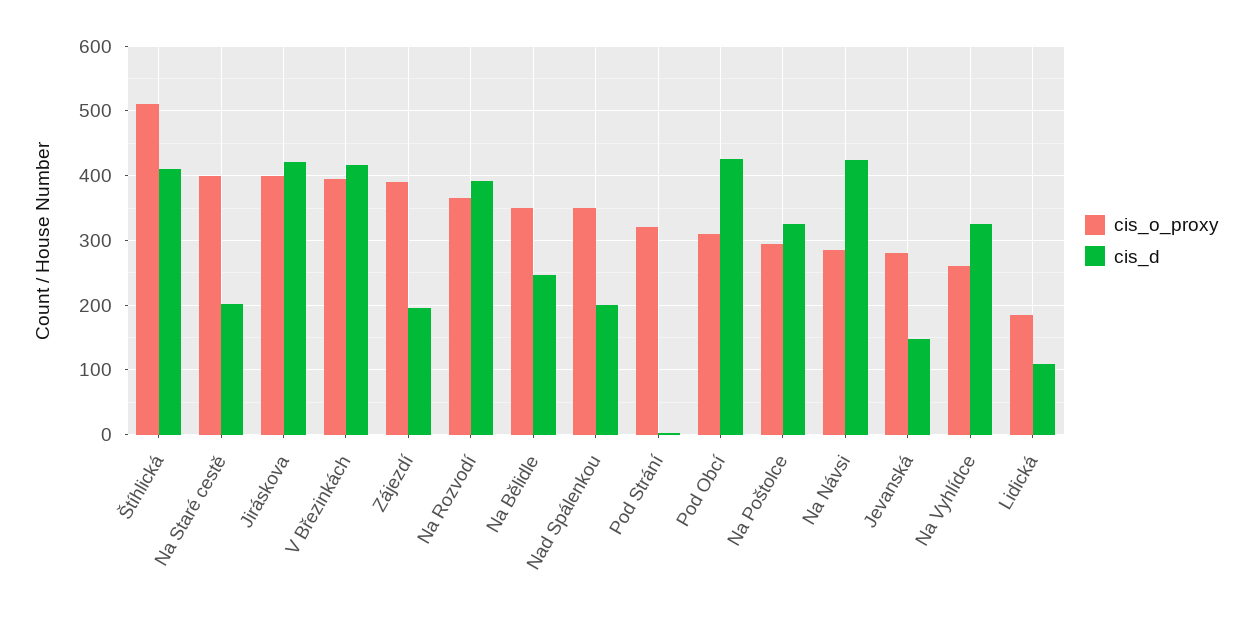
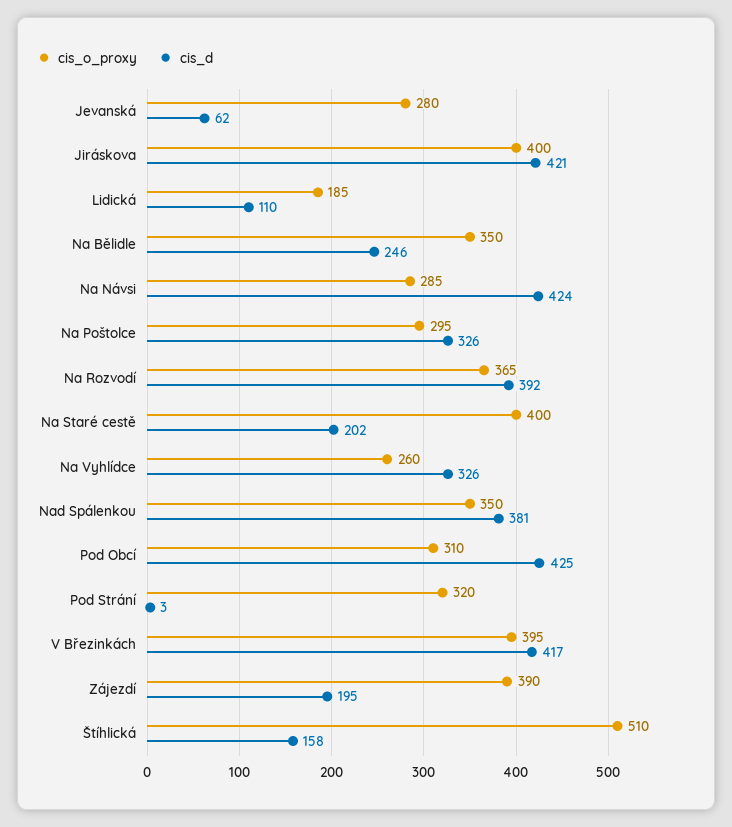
  {
    "cis_o_proxy": {
      "Štíhlická": 510,
      "Na Staré cestě": 400,
      "Jiráskova": 400,
      "V Březinkách": 395,
      "Zájezdí": 390,
      "Na Rozvodí": 365,
      "Na Bělidle": 350,
      "Nad Spálenkou": 350,
      "Pod Strání": 320,
      "Pod Obcí": 310,
      "Na Poštolce": 295,
      "Na Návsi": 285,
      "Jevanská": 280,
      "Na Vyhlídce": 260,
      "Lidická": 185
    },
    "cis_d": {
-     "Štíhlická": 410,
+     "Štíhlická": 158,
      "Na Staré cestě": 202,
      "Jiráskova": 421,
      "V Březinkách": 417,
      "Zájezdí": 195,
      "Na Rozvodí": 392,
      "Na Bělidle": 246,
-     "Nad Spálenkou": 200,
+     "Nad Spálenkou": 381,
      "Pod Strání": 3,
      "Pod Obcí": 425,
      "Na Poštolce": 326,
      "Na Návsi": 424,
-     "Jevanská": 150,
+     "Jevanská": 62,
      "Na Vyhlídce": 326,
      "Lidická": 110
    }
  }

